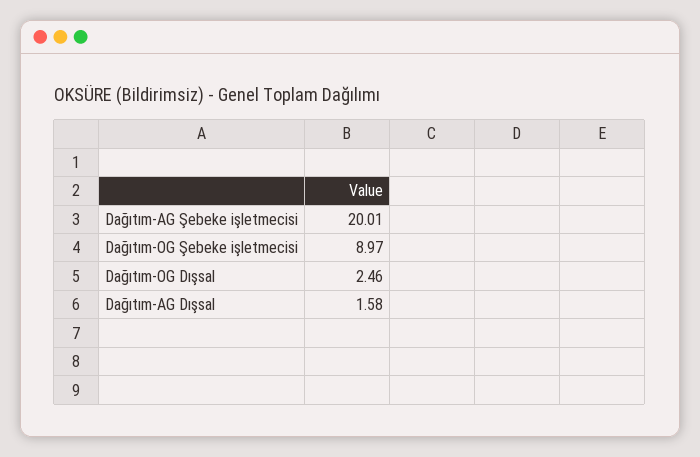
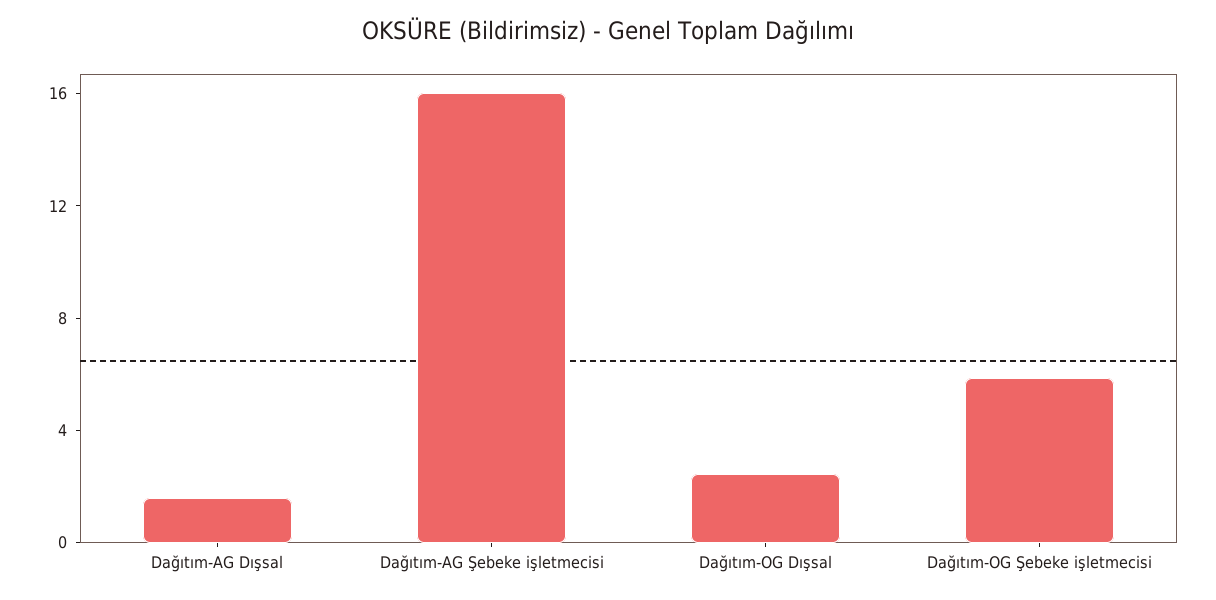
  {
-   "Dağıtım-AG Şebeke işletmecisi": 20.01,
+   "Dağıtım-AG Şebeke işletmecisi": 16,
-   "Dağıtım-OG Şebeke işletmecisi": 8.97,
+   "Dağıtım-OG Şebeke işletmecisi": 6,
    "Dağıtım-OG Dışsal": 2.46,
    "Dağıtım-AG Dışsal": 1.58
  }

